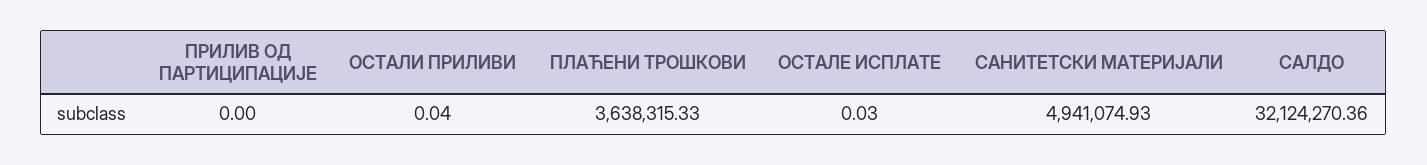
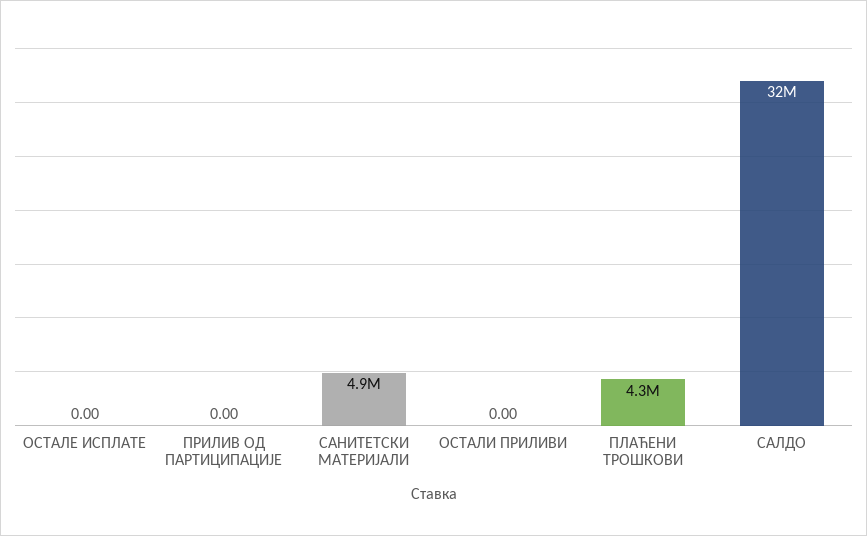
  {
    "ПРИЛИВ ОД ПАРТИЦИПАЦИЈЕ": 0,
-   "ОСТАЛИ ПРИЛИВИ": 0.04,
+   "ОСТАЛИ ПРИЛИВИ": 0,
-   "ПЛАЋЕНИ ТРОШКОВИ": 3638315.33,
+   "ПЛАЋЕНИ ТРОШКОВИ": 4300000,
-   "ОСТАЛЕ ИСПЛАТЕ": 0.03,
+   "ОСТАЛЕ ИСПЛАТЕ": 0,
    "САНИТЕТСКИ МАТЕРИЈАЛИ": 4941074.93,
    "САЛДО": 32124270.36
  }

